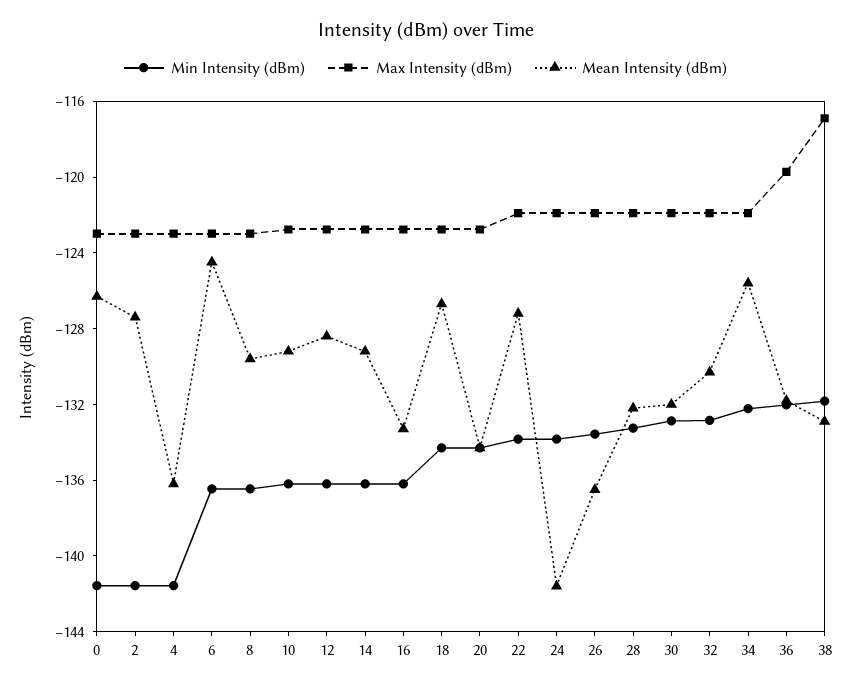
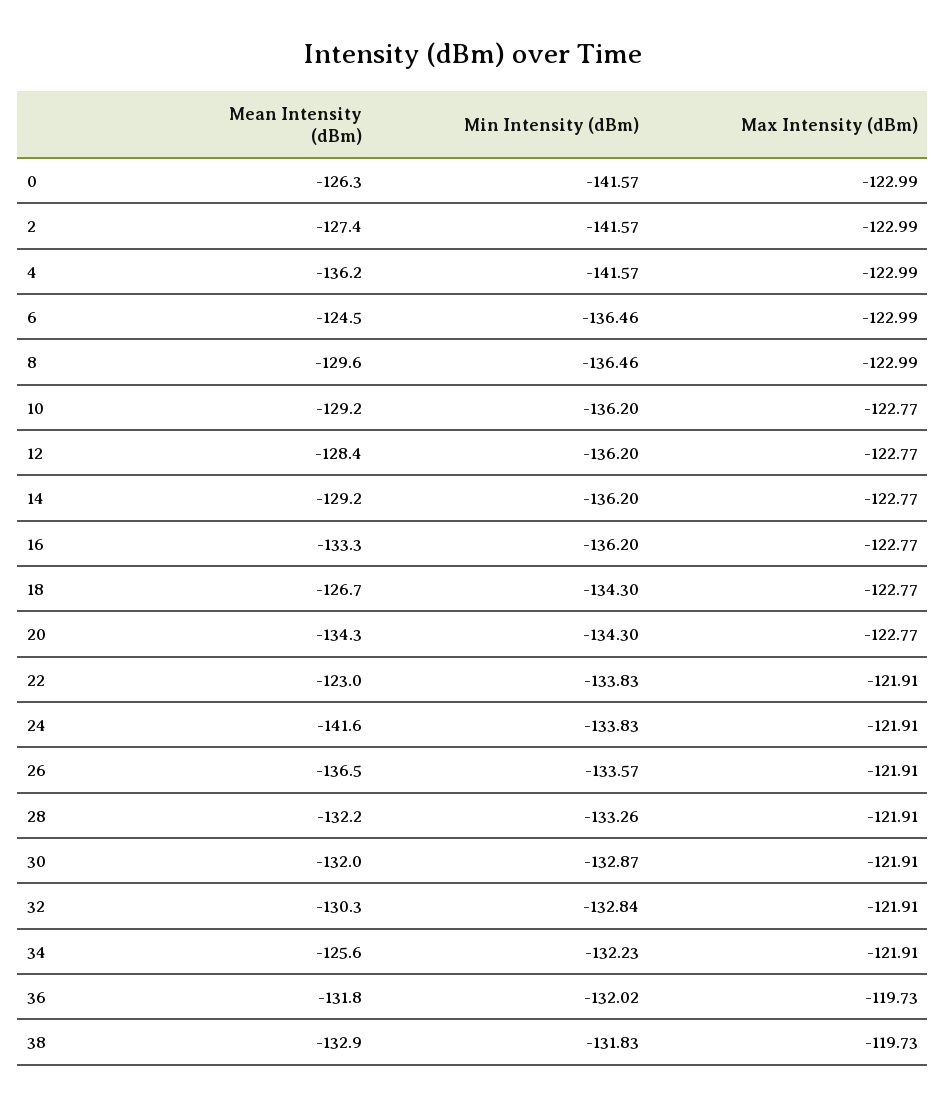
  {
    "Min Intensity (dBm)": {
      "0": -141.57,
      "2": -141.57,
      "4": -141.57,
      "6": -136.46,
      "8": -136.46,
      "10": -136.2,
      "12": -136.2,
      "14": -136.2,
      "16": -136.2,
      "18": -134.3,
      "20": -134.3,
      "22": -133.83,
      "24": -133.83,
      "26": -133.57,
      "28": -133.26,
      "30": -132.87,
      "32": -132.84,
      "34": -132.23,
      "36": -132.02,
      "38": -131.83
    },
    "Max Intensity (dBm)": {
      "0": -122.99,
      "2": -122.99,
      "4": -122.99,
      "6": -122.99,
      "8": -122.99,
      "10": -122.77,
      "12": -122.77,
      "14": -122.77,
      "16": -122.77,
      "18": -122.77,
      "20": -122.77,
      "22": -121.91,
      "24": -121.91,
      "26": -121.91,
      "28": -121.91,
      "30": -121.91,
      "32": -121.91,
      "34": -121.91,
      "36": -119.73,
-     "38": -117
+     "38": -119.73
    },
    "Mean Intensity (dBm)": {
      "0": -126.3,
      "2": -127.4,
      "4": -136.2,
      "6": -124.5,
      "8": -129.6,
      "10": -129.2,
      "12": -128.4,
      "14": -129.2,
      "16": -133.3,
      "18": -126.7,
      "20": -134.3,
-     "22": -127,
+     "22": -123,
      "24": -141.6,
      "26": -136.5,
      "28": -132.2,
      "30": -132,
      "32": -130.3,
      "34": -125.6,
      "36": -131.8,
      "38": -132.9
    }
  }

